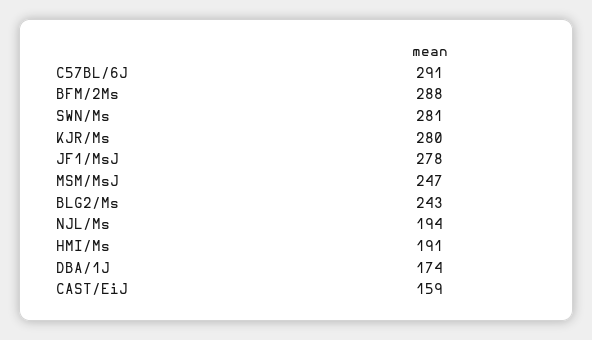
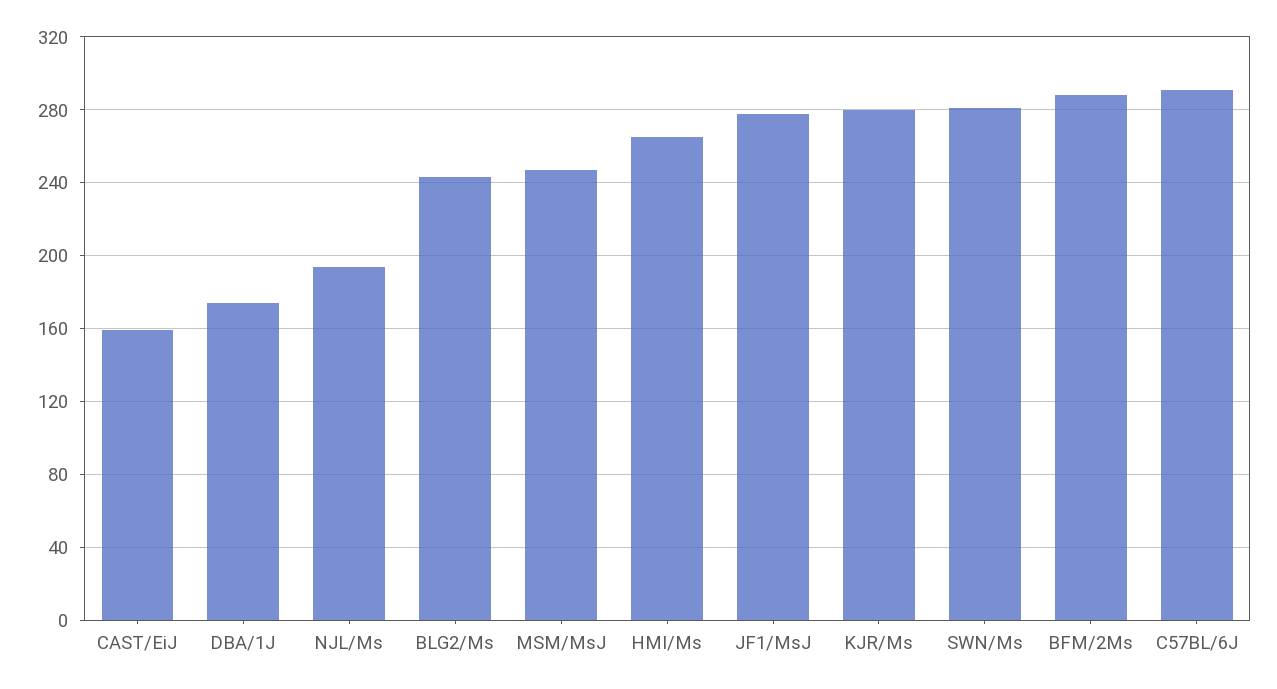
  {
    "C57BL/6J": 291,
    "BFM/2Ms": 288,
    "SWN/Ms": 281,
    "KJR/Ms": 280,
    "JF1/MsJ": 278,
    "MSM/MsJ": 247,
    "BLG2/Ms": 243,
    "NJL/Ms": 194,
-   "HMI/Ms": 191,
+   "HMI/Ms": 265,
    "DBA/1J": 174,
    "CAST/EiJ": 159
  }

